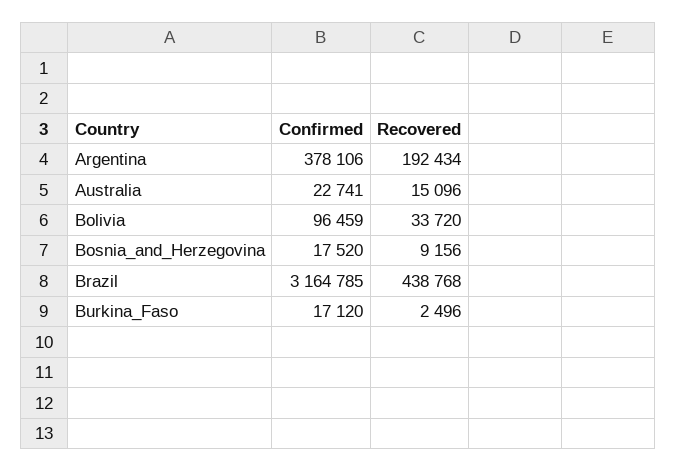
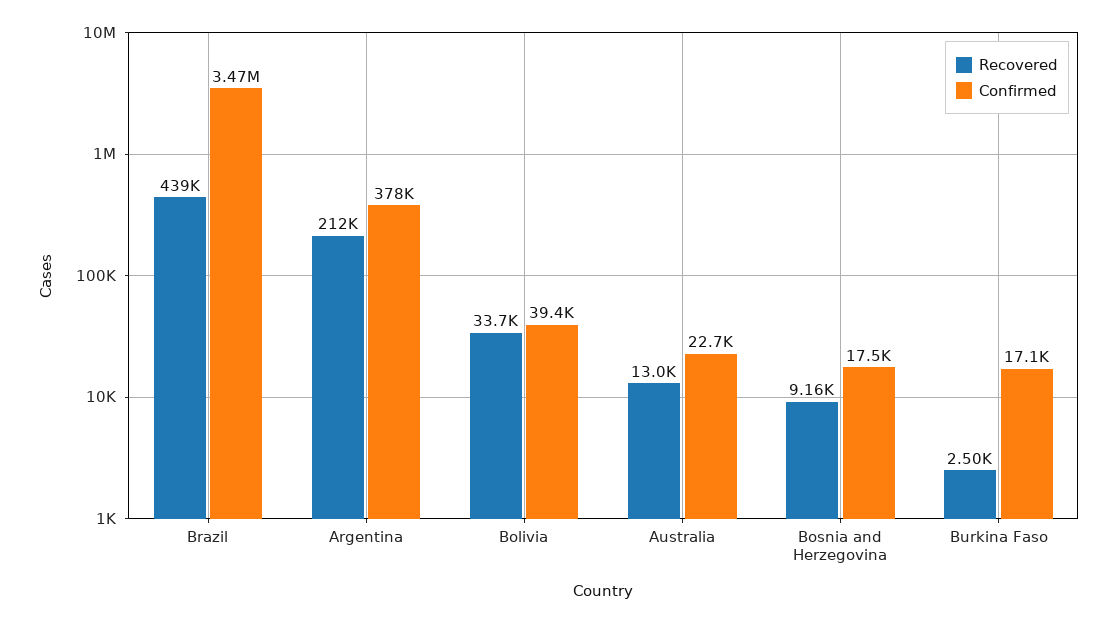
  {
    "Confirmed": {
      "Argentina": 378106,
      "Australia": 22741,
-     "Bolivia": 96459,
+     "Bolivia": 39400,
      "Bosnia_and_Herzegovina": 17520,
-     "Brazil": 3164785,
+     "Brazil": 3470000,
      "Burkina_Faso": 17120
    },
    "Recovered": {
-     "Argentina": 192434,
+     "Argentina": 212000,
-     "Australia": 15096,
+     "Australia": 13000,
      "Bolivia": 33720,
      "Bosnia_and_Herzegovina": 9156,
      "Brazil": 438768,
      "Burkina_Faso": 2496
    }
  }

